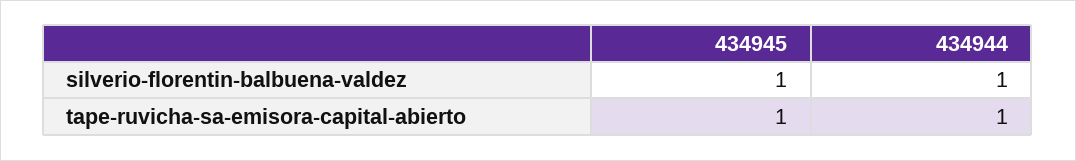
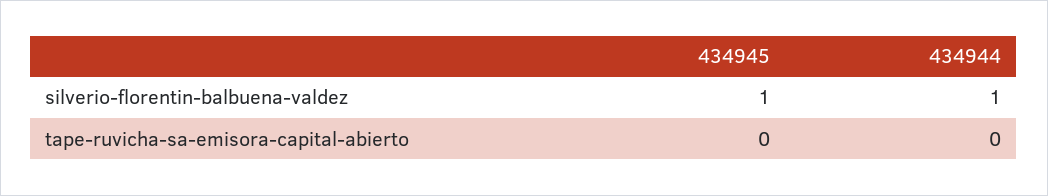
  {
    "434945": {
      "silverio-florentin-balbuena-valdez": 1,
-     "tape-ruvicha-sa-emisora-capital-abierto": 1
+     "tape-ruvicha-sa-emisora-capital-abierto": 0
    },
    "434944": {
      "silverio-florentin-balbuena-valdez": 1,
-     "tape-ruvicha-sa-emisora-capital-abierto": 1
+     "tape-ruvicha-sa-emisora-capital-abierto": 0
    }
  }

